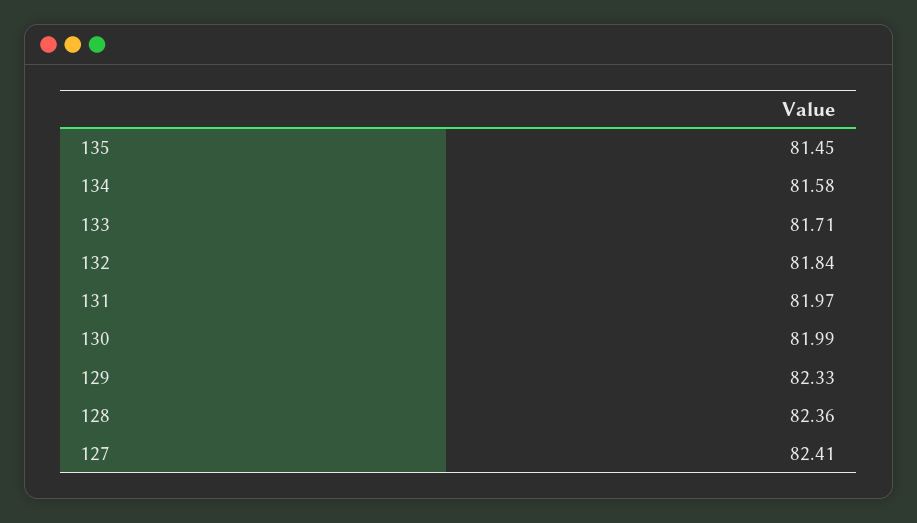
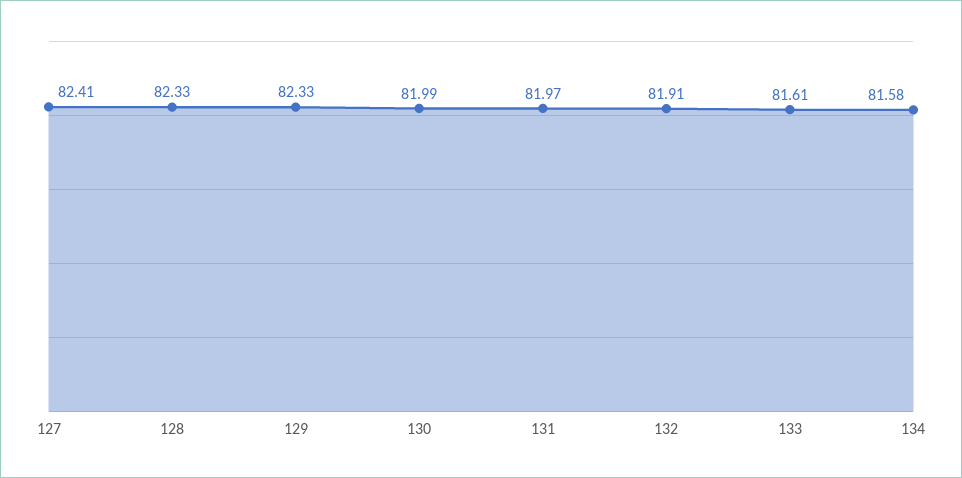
  {
-   "135": 81.45,
    "134": 81.58,
-   "133": 81.71,
+   "133": 81.61,
-   "132": 81.84,
+   "132": 81.91,
    "131": 81.97,
    "130": 81.99,
    "129": 82.33,
-   "128": 82.36,
+   "128": 82.33,
    "127": 82.41
  }

